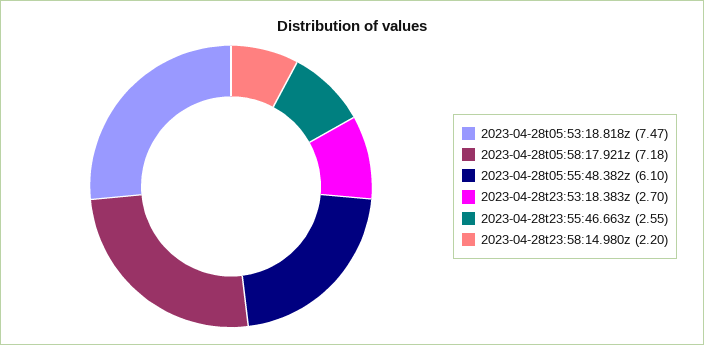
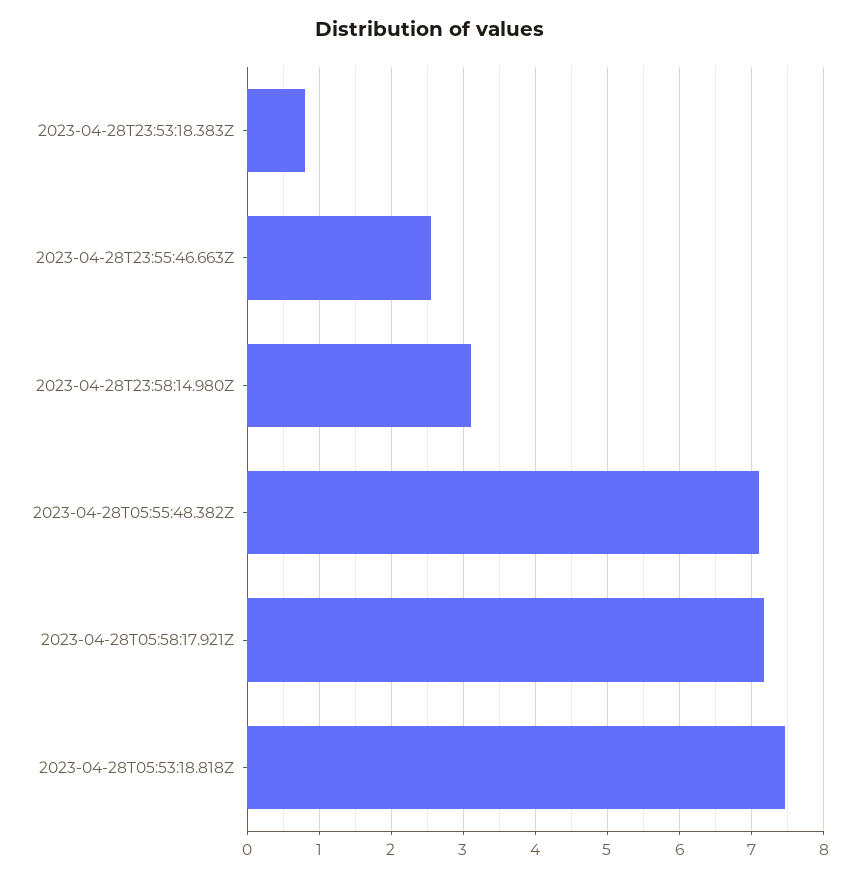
  {
    "2023-04-28t05:53:18.818z": 7.47,
    "2023-04-28t05:58:17.921z": 7.18,
-   "2023-04-28t05:55:48.382z": 6.1,
+   "2023-04-28t05:55:48.382z": 7.1,
-   "2023-04-28t23:53:18.383z": 2.7,
+   "2023-04-28t23:53:18.383z": 0.8,
    "2023-04-28t23:55:46.663z": 2.55,
-   "2023-04-28t23:58:14.980z": 2.2
+   "2023-04-28t23:58:14.980z": 3.1
  }

